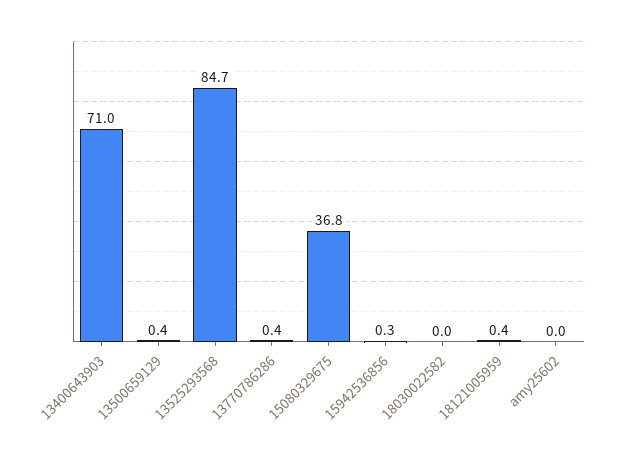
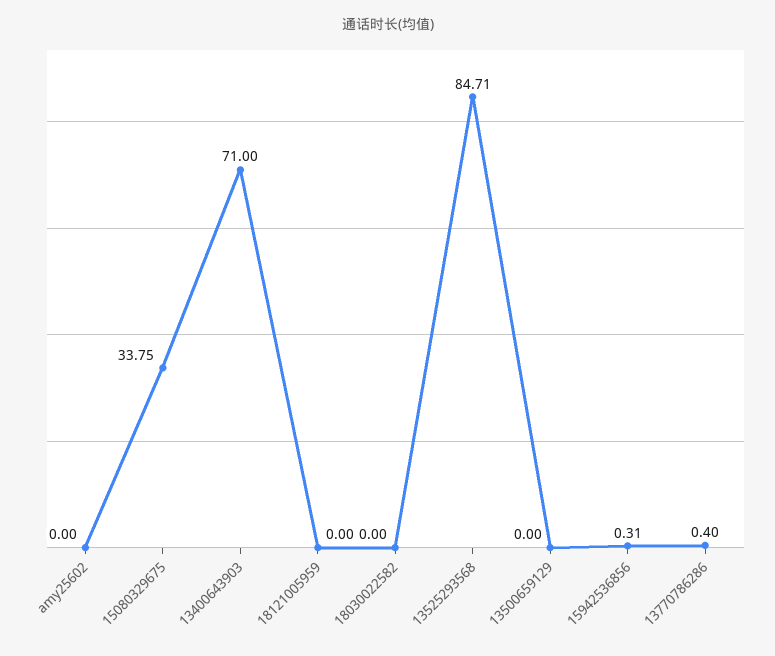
  {
    "13400643903": 71,
-   "13500659129": 0.4,
+   "13500659129": 0,
    "13525293568": 84.71,
    "13770786286": 0.4,
-   "15080329675": 36.8,
+   "15080329675": 33.75,
    "15942536856": 0.31,
    "18030022582": 0,
-   "18121005959": 0.4,
+   "18121005959": 0,
    "amy25602": 0
  }

